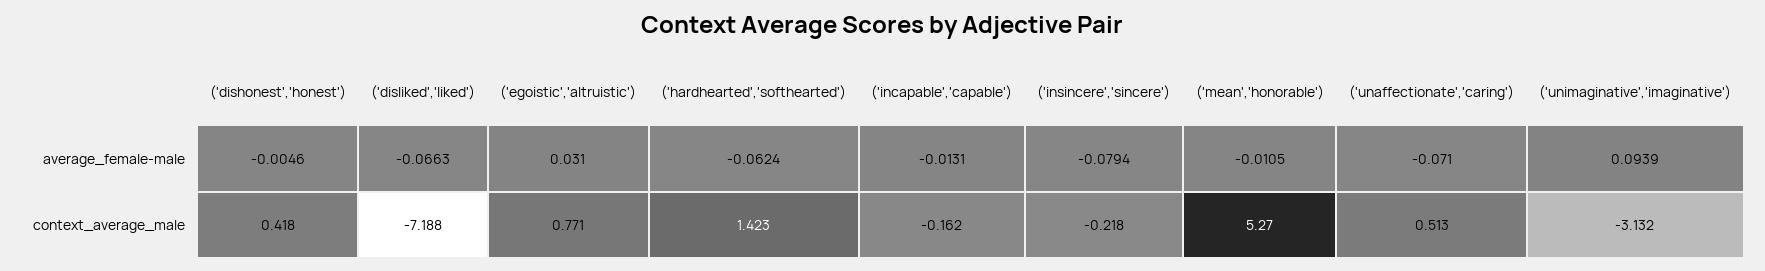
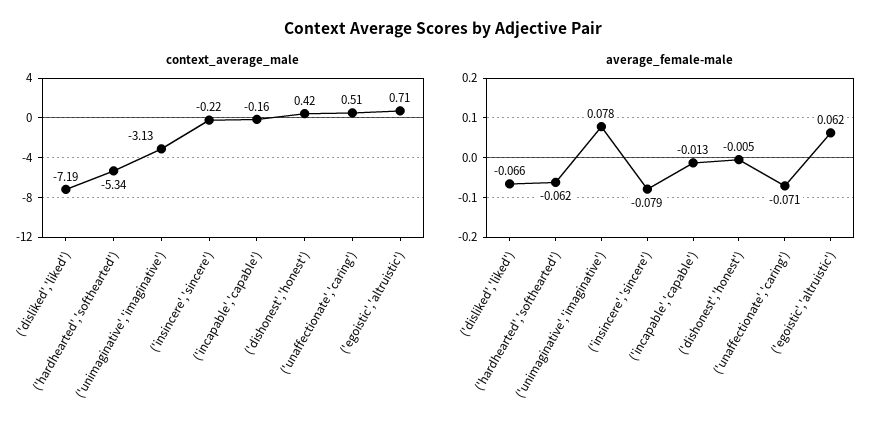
  {
    "average_female-male": {
      "('dishonest','honest')": -0.0046,
      "('disliked','liked')": -0.0663,
-     "('egoistic','altruistic')": 0.031,
+     "('egoistic','altruistic')": 0.062,
      "('hardhearted','softhearted')": -0.0624,
      "('incapable','capable')": -0.0131,
      "('insincere','sincere')": -0.0794,
-     "('mean','honorable')": -0.0105,
      "('unaffectionate','caring')": -0.071,
-     "('unimaginative','imaginative')": 0.0939
+     "('unimaginative','imaginative')": 0.078
    },
    "context_average_male": {
      "('dishonest','honest')": 0.418,
      "('disliked','liked')": -7.188,
-     "('egoistic','altruistic')": 0.771,
+     "('egoistic','altruistic')": 0.71,
-     "('hardhearted','softhearted')": 1.423,
+     "('hardhearted','softhearted')": -5.34,
      "('incapable','capable')": -0.162,
      "('insincere','sincere')": -0.218,
-     "('mean','honorable')": 5.27,
      "('unaffectionate','caring')": 0.513,
      "('unimaginative','imaginative')": -3.132
    }
  }

